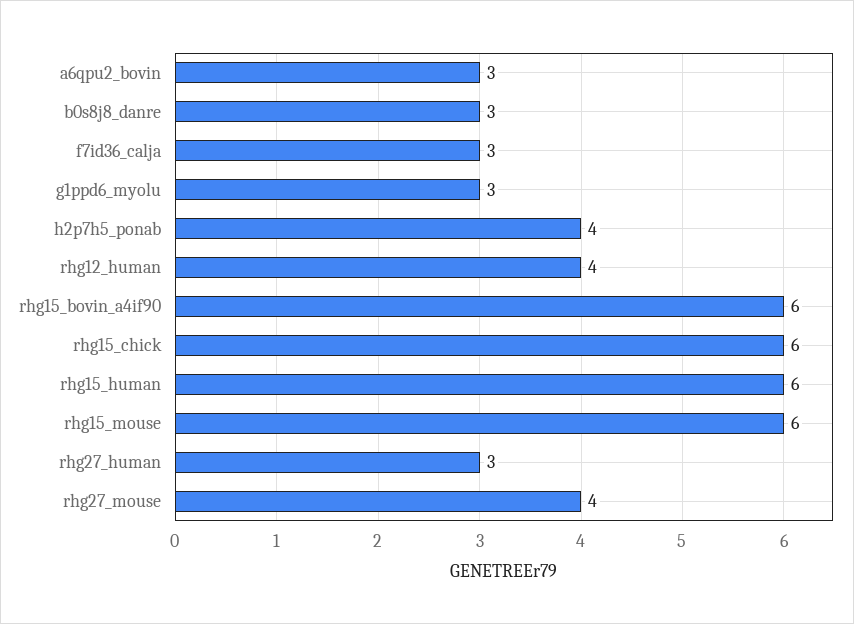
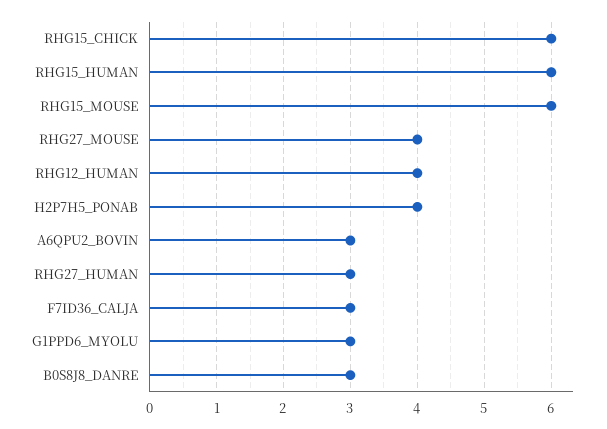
  {
    "a6qpu2_bovin": 3,
    "b0s8j8_danre": 3,
    "f7id36_calja": 3,
    "g1ppd6_myolu": 3,
    "h2p7h5_ponab": 4,
    "rhg12_human": 4,
-   "rhg15_bovin_a4if90": 6,
    "rhg15_chick": 6,
    "rhg15_human": 6,
    "rhg15_mouse": 6,
    "rhg27_human": 3,
    "rhg27_mouse": 4
  }

